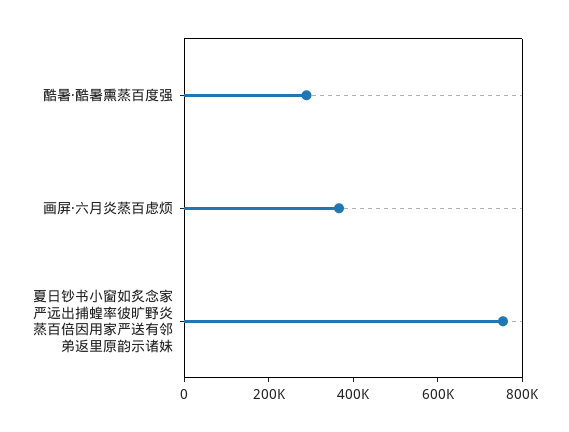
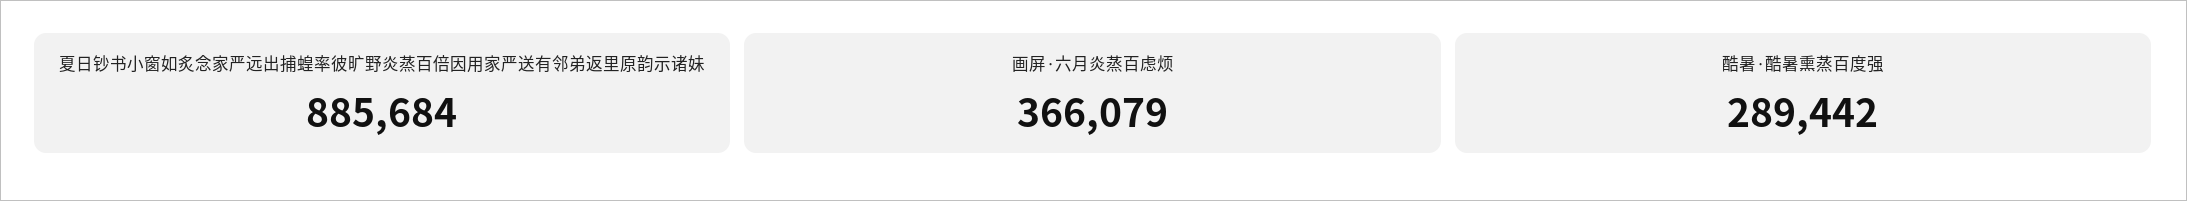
  {
    "酷暑·酷暑熏蒸百度强": 289442,
    "画屏·六月炎蒸百虑烦": 366079,
-   "夏日钞书小窗如炙念家严远出捕蝗率彼旷野炎蒸百倍因用家严送有邻弟返里原韵示诸妹": 750000
+   "夏日钞书小窗如炙念家严远出捕蝗率彼旷野炎蒸百倍因用家严送有邻弟返里原韵示诸妹": 885684
  }

